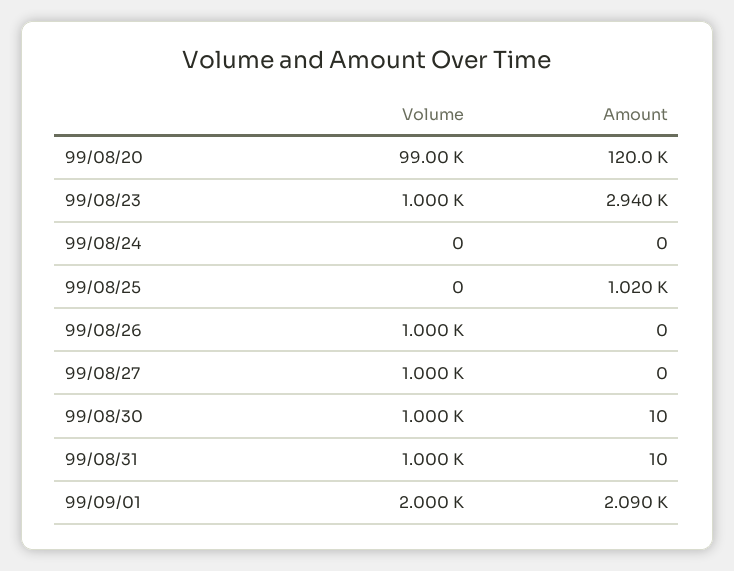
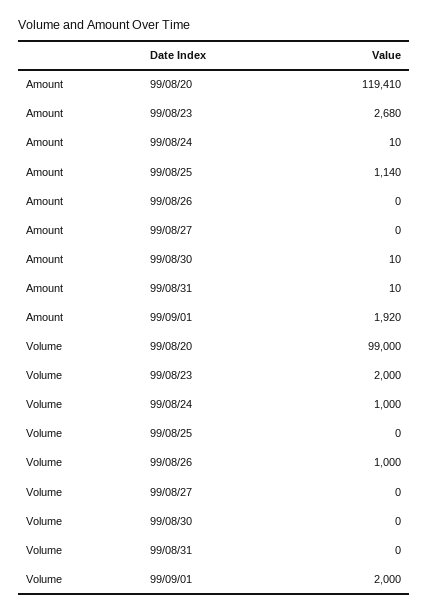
  {
    "Volume": {
      "99/08/20": 99000,
-     "99/08/23": 1000,
+     "99/08/23": 2000,
-     "99/08/24": 0,
+     "99/08/24": 1000,
      "99/08/25": 0,
      "99/08/26": 1000,
-     "99/08/27": 1000,
+     "99/08/27": 0,
-     "99/08/30": 1000,
+     "99/08/30": 0,
-     "99/08/31": 1000,
+     "99/08/31": 0,
      "99/09/01": 2000
    },
    "Amount": {
-     "99/08/20": 120000,
+     "99/08/20": 119410,
-     "99/08/23": 2940,
+     "99/08/23": 2680,
-     "99/08/24": 0,
+     "99/08/24": 10,
-     "99/08/25": 1020,
+     "99/08/25": 1140,
      "99/08/26": 0,
      "99/08/27": 0,
      "99/08/30": 10,
      "99/08/31": 10,
-     "99/09/01": 2090
+     "99/09/01": 1920
    }
  }

